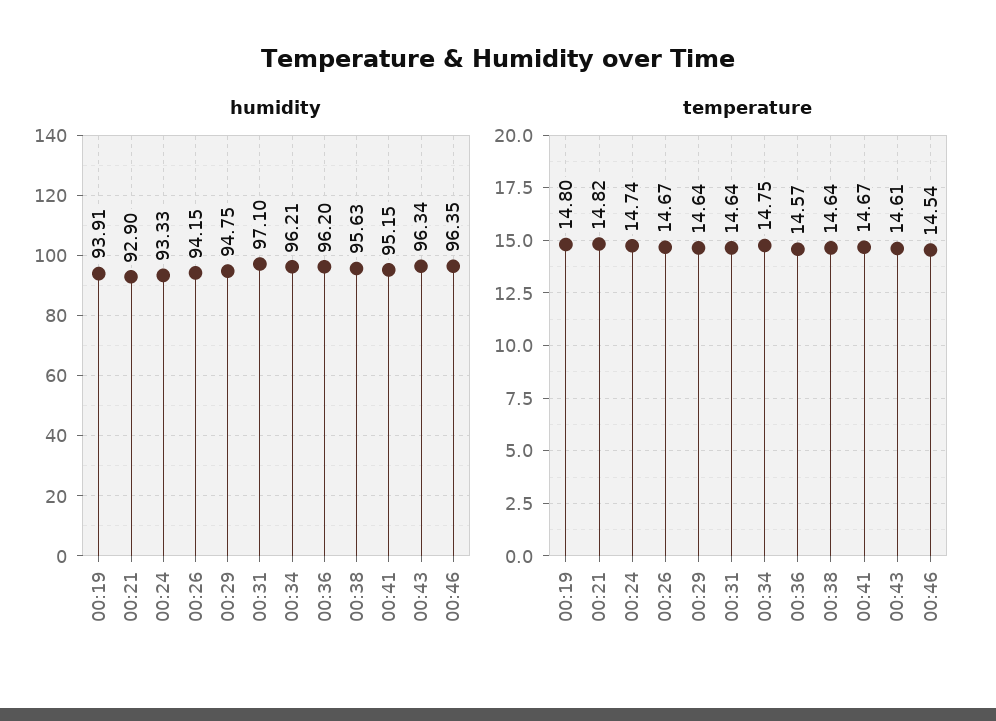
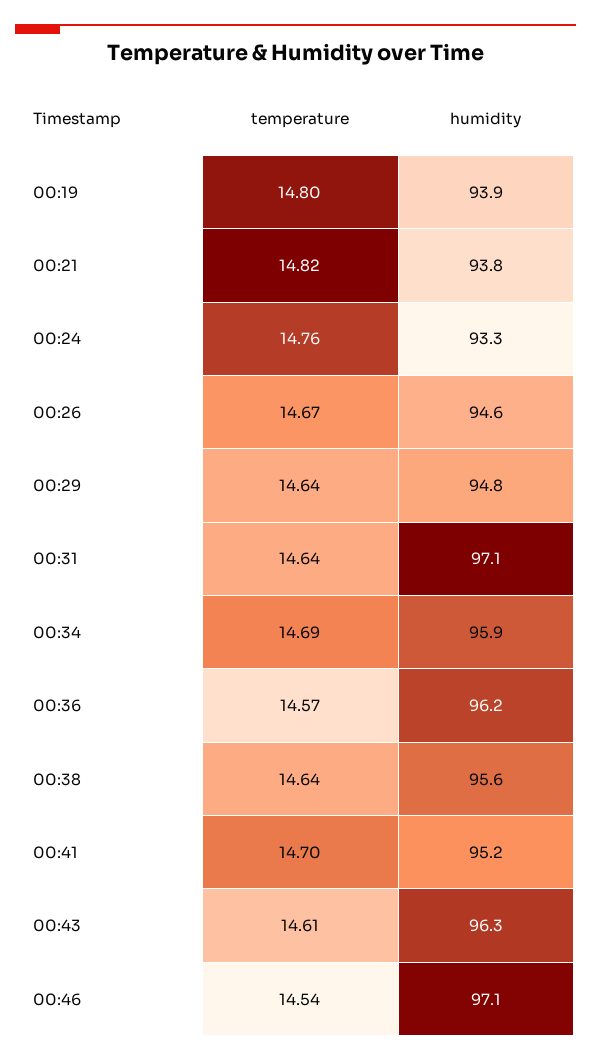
  {
    "humidity": {
      "00:19": 93.91,
-     "00:21": 92.9,
+     "00:21": 93.8,
      "00:24": 93.33,
-     "00:26": 94.15,
+     "00:26": 94.6,
      "00:29": 94.75,
      "00:31": 97.1,
-     "00:34": 96.21,
+     "00:34": 95.9,
      "00:36": 96.2,
      "00:38": 95.63,
      "00:41": 95.15,
      "00:43": 96.34,
-     "00:46": 96.35
+     "00:46": 97.1
    },
    "temperature": {
      "00:19": 14.8,
      "00:21": 14.82,
-     "00:24": 14.74,
+     "00:24": 14.76,
      "00:26": 14.67,
      "00:29": 14.64,
      "00:31": 14.64,
-     "00:34": 14.75,
+     "00:34": 14.69,
      "00:36": 14.57,
      "00:38": 14.64,
-     "00:41": 14.67,
+     "00:41": 14.7,
      "00:43": 14.61,
      "00:46": 14.54
    }
  }

